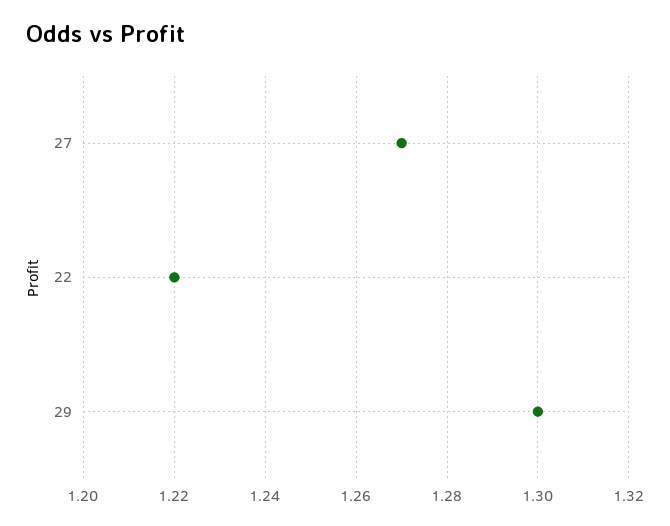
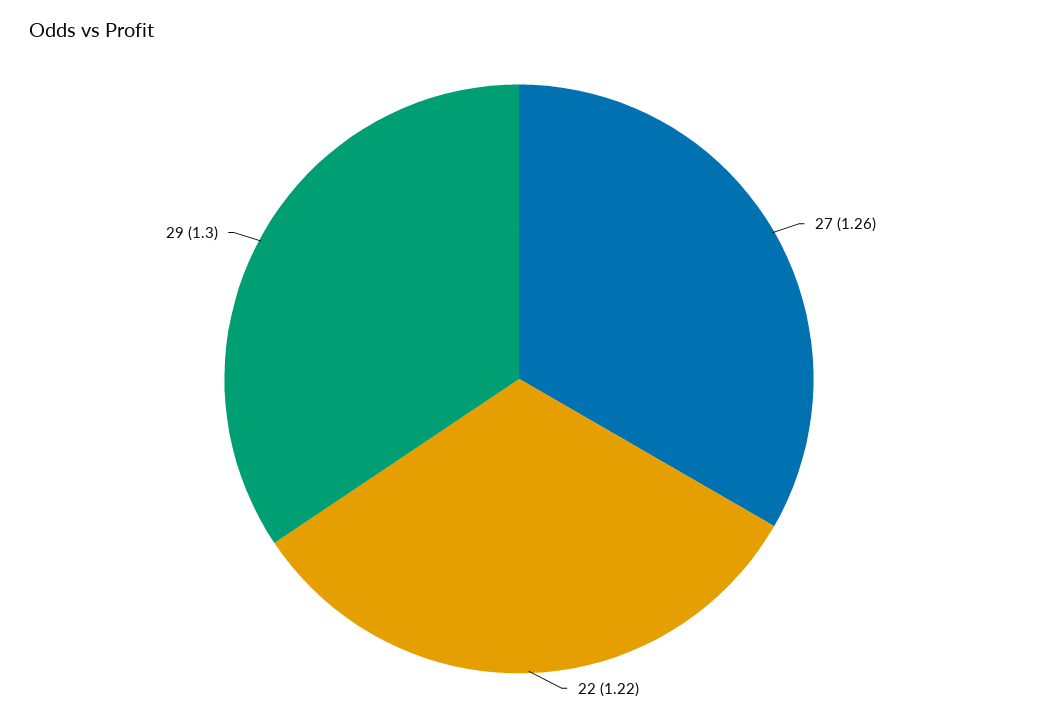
  {
-   "27": 1.27,
+   "27": 1.26,
    "22": 1.22,
    "29": 1.3
  }

